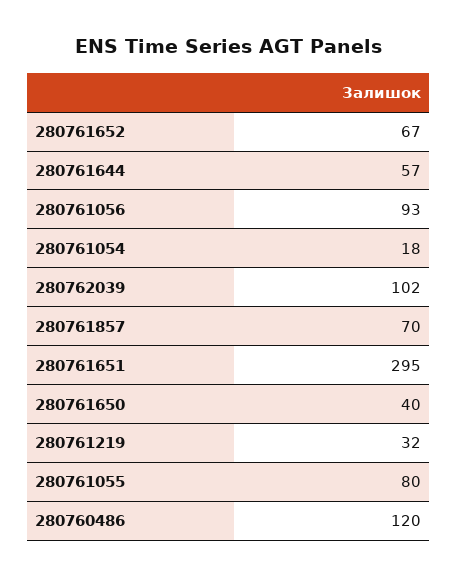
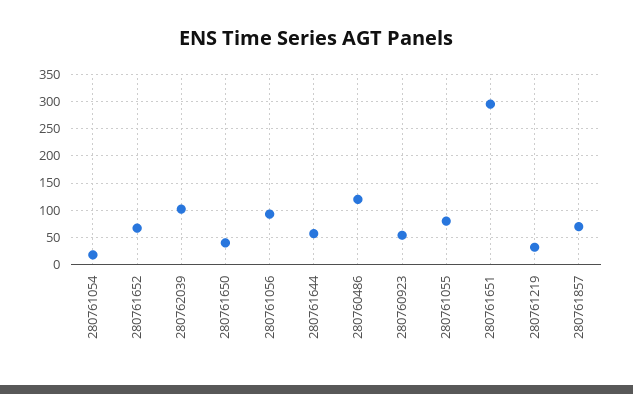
  {
    "280761652": 67,
    "280761644": 57,
    "280761056": 93,
    "280761054": 18,
    "280762039": 102,
    "280761857": 70,
    "280761651": 295,
    "280761650": 40,
    "280761219": 32,
    "280761055": 80,
-   "280760486": 120
+   "280760486": 120,
+   "280760923": 50
  }

